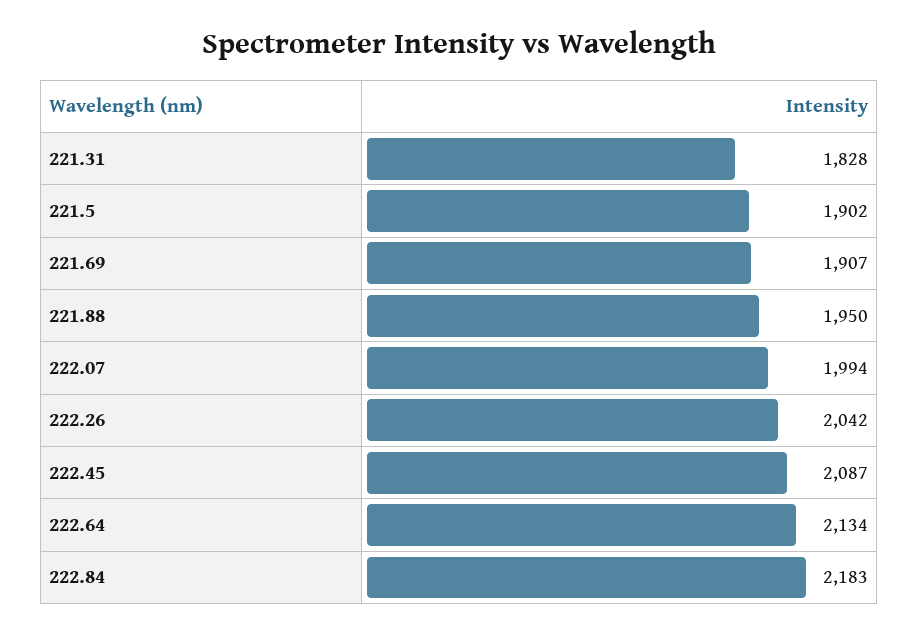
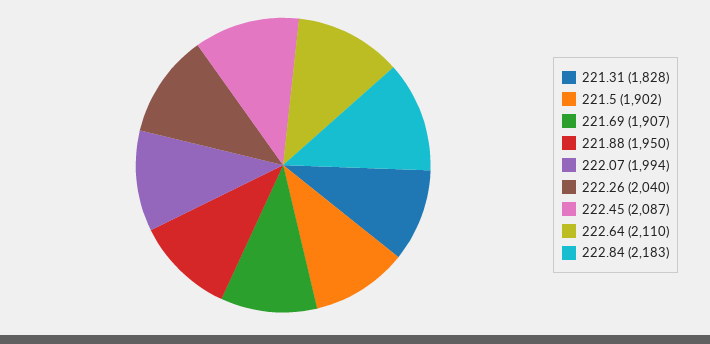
  {
    "221.31": 1828,
    "221.5": 1902,
    "221.69": 1907,
    "221.88": 1950,
    "222.07": 1994,
-   "222.26": 2042,
+   "222.26": 2040,
    "222.45": 2087,
-   "222.64": 2134,
+   "222.64": 2110,
    "222.84": 2183
  }

